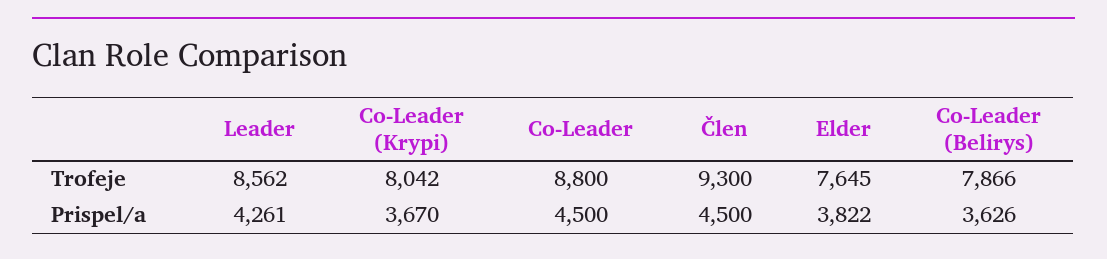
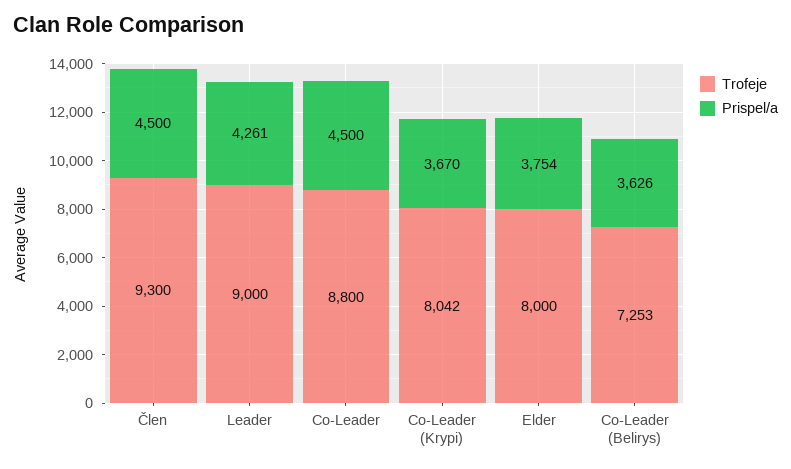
  {
    "Trofeje": {
-     "Leader": 8562,
+     "Leader": 9000,
      "Co-Leader (Krypi)": 8042,
      "Co-Leader": 8800,
      "Člen": 9300,
-     "Elder": 7645,
+     "Elder": 8000,
-     "Co-Leader (Belirys)": 7866
+     "Co-Leader (Belirys)": 7253
    },
    "Prispel/a": {
      "Leader": 4261,
      "Co-Leader (Krypi)": 3670,
      "Co-Leader": 4500,
      "Člen": 4500,
-     "Elder": 3822,
+     "Elder": 3754,
      "Co-Leader (Belirys)": 3626
    }
  }

